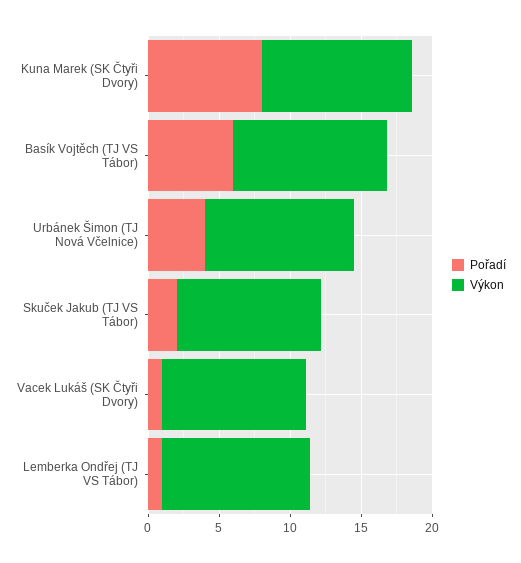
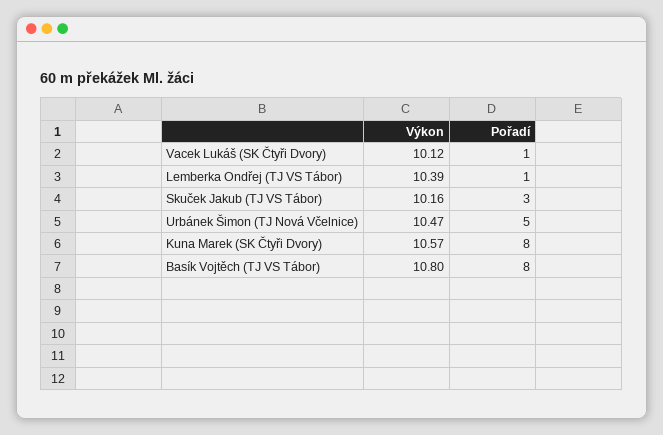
  {
    "Pořadí": {
      "Kuna Marek (SK Čtyři Dvory)": 8,
-     "Basík Vojtěch (TJ VS Tábor)": 6,
+     "Basík Vojtěch (TJ VS Tábor)": 8,
-     "Urbánek Šimon (TJ Nová Včelnice)": 4,
+     "Urbánek Šimon (TJ Nová Včelnice)": 5,
-     "Skuček Jakub (TJ VS Tábor)": 2,
+     "Skuček Jakub (TJ VS Tábor)": 3,
      "Vacek Lukáš (SK Čtyři Dvory)": 1,
      "Lemberka Ondřej (TJ VS Tábor)": 1
    },
    "Výkon": {
      "Kuna Marek (SK Čtyři Dvory)": 10.57,
      "Basík Vojtěch (TJ VS Tábor)": 10.8,
      "Urbánek Šimon (TJ Nová Včelnice)": 10.47,
      "Skuček Jakub (TJ VS Tábor)": 10.16,
      "Vacek Lukáš (SK Čtyři Dvory)": 10.12,
      "Lemberka Ondřej (TJ VS Tábor)": 10.39
    }
  }

